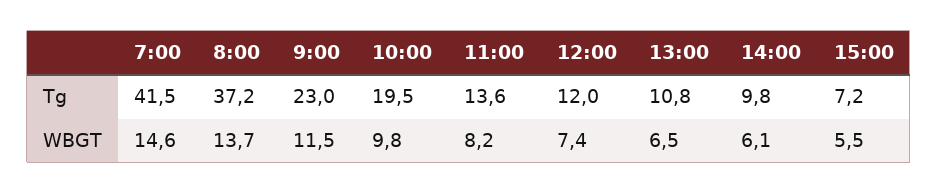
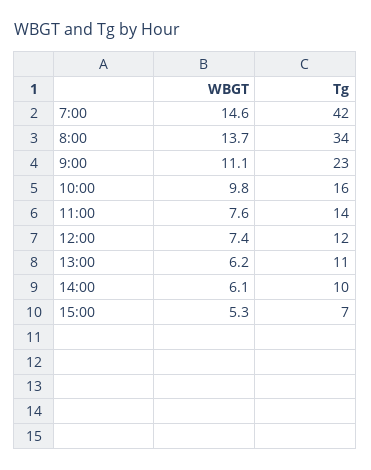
  {
    "7:00": {
      "Tg": 41.5,
      "WBGT": 14.6
    },
    "8:00": {
-     "Tg": 37.2,
+     "Tg": 34,
      "WBGT": 13.7
    },
    "9:00": {
      "Tg": 23,
-     "WBGT": 11.5
+     "WBGT": 11.1
    },
    "10:00": {
-     "Tg": 19.5,
+     "Tg": 16,
      "WBGT": 9.8
    },
    "11:00": {
      "Tg": 13.6,
-     "WBGT": 8.2
+     "WBGT": 7.6
    },
    "12:00": {
      "Tg": 12,
      "WBGT": 7.4
    },
    "13:00": {
      "Tg": 10.8,
-     "WBGT": 6.5
+     "WBGT": 6.2
    },
    "14:00": {
      "Tg": 9.8,
      "WBGT": 6.1
    },
    "15:00": {
      "Tg": 7.2,
-     "WBGT": 5.5
+     "WBGT": 5.3
    }
  }

